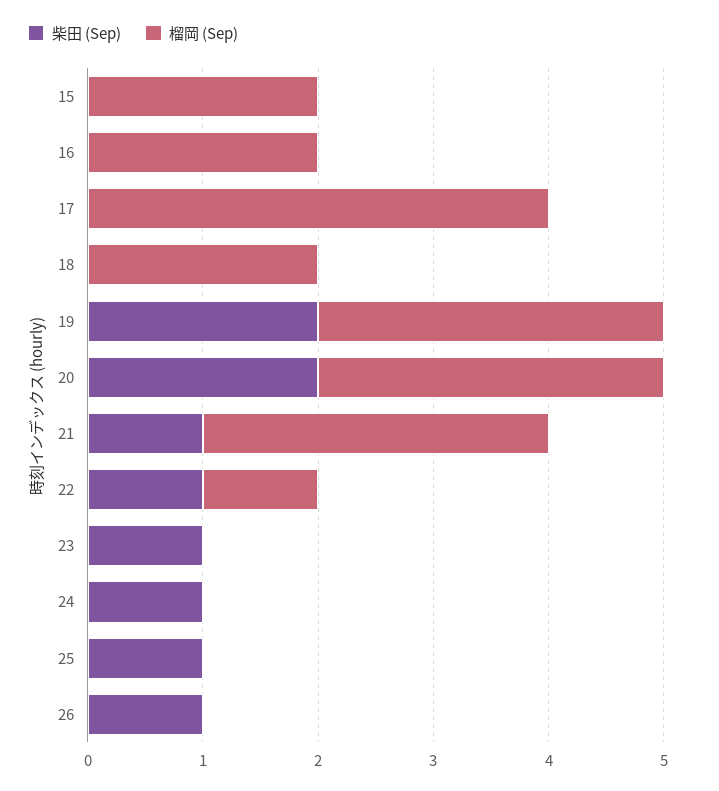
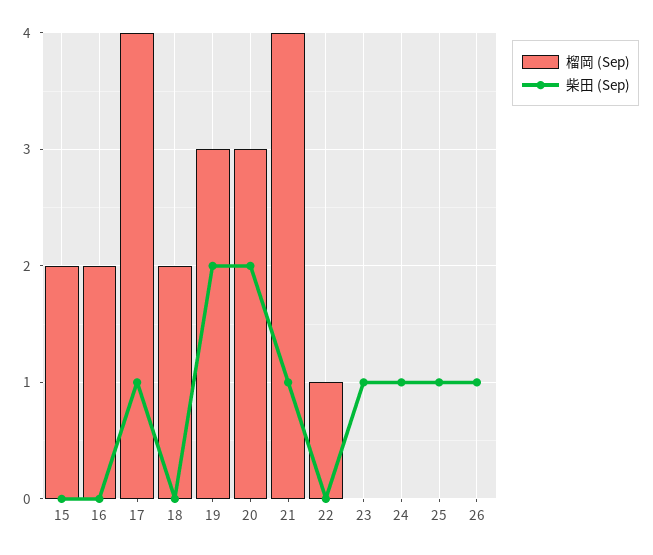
  {
    "柴田 (Sep)": {
      "15": 0,
      "16": 0,
-     "17": 0,
+     "17": 1,
      "18": 0,
      "19": 2,
      "20": 2,
      "21": 1,
-     "22": 1,
+     "22": 0,
      "23": 1,
      "24": 1,
      "25": 1,
      "26": 1
    },
    "榴岡 (Sep)": {
      "15": 2,
      "16": 2,
      "17": 4,
      "18": 2,
      "19": 3,
      "20": 3,
-     "21": 3,
+     "21": 4,
      "22": 1,
      "23": 0,
      "24": 0,
      "25": 0,
      "26": 0
    }
  }

